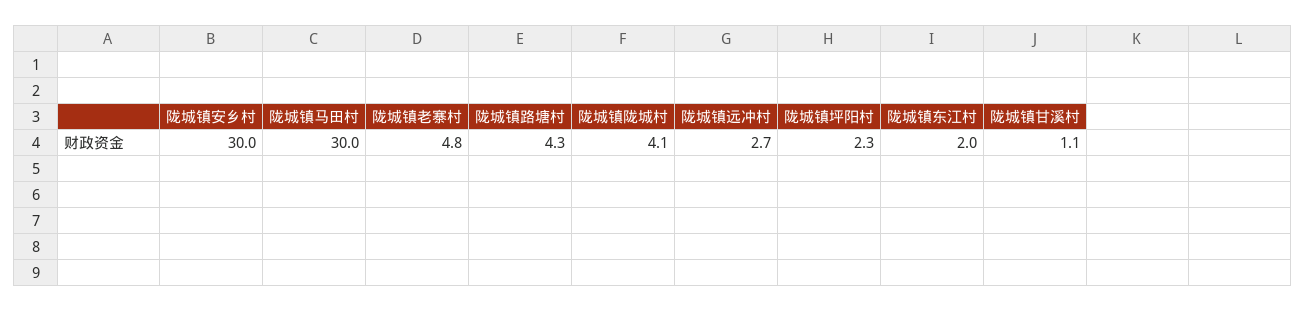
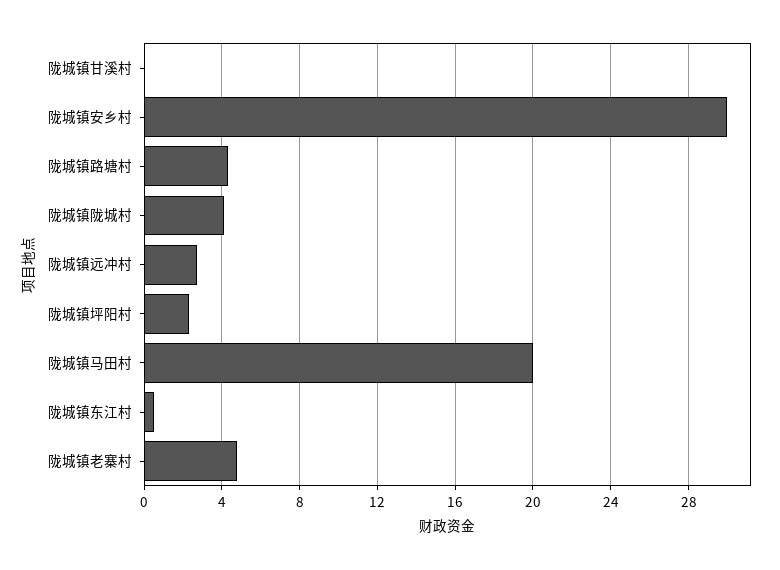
  {
    "陇城镇安乡村": 30,
-   "陇城镇马田村": 30,
+   "陇城镇马田村": 20,
    "陇城镇老寨村": 4.8,
    "陇城镇路塘村": 4.3,
    "陇城镇陇城村": 4.1,
    "陇城镇远冲村": 2.7,
    "陇城镇坪阳村": 2.3,
-   "陇城镇东江村": 2,
+   "陇城镇东江村": 0.5,
-   "陇城镇甘溪村": 1.1
+   "陇城镇甘溪村": 0
  }

